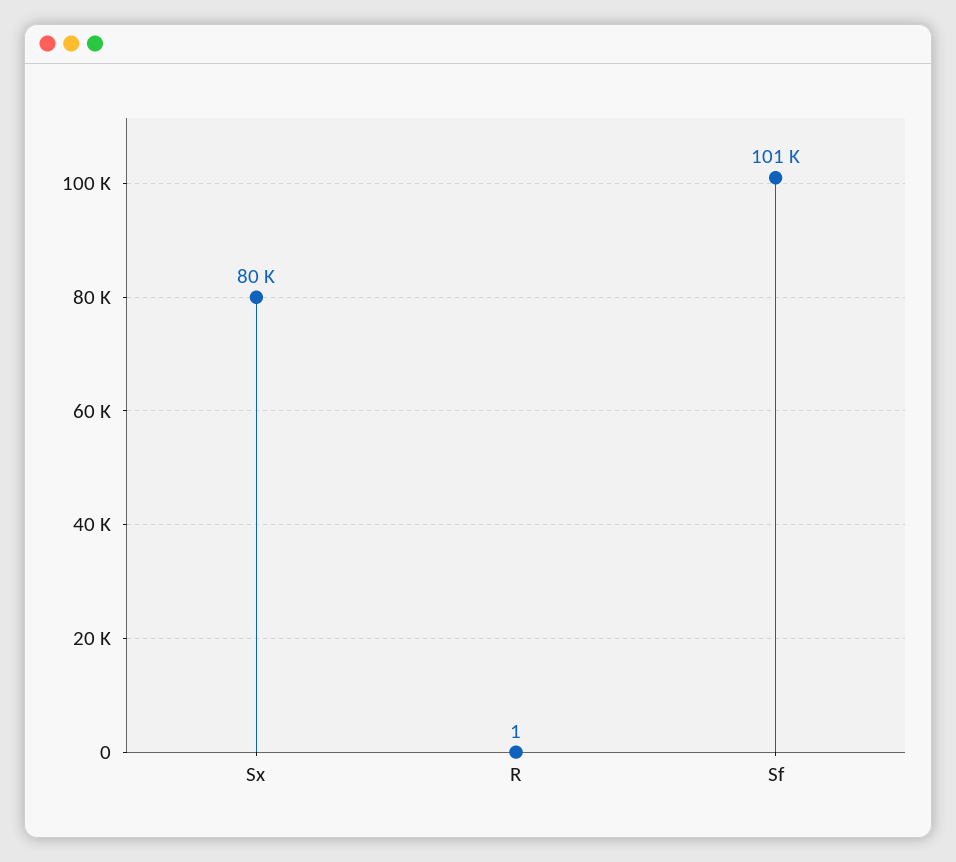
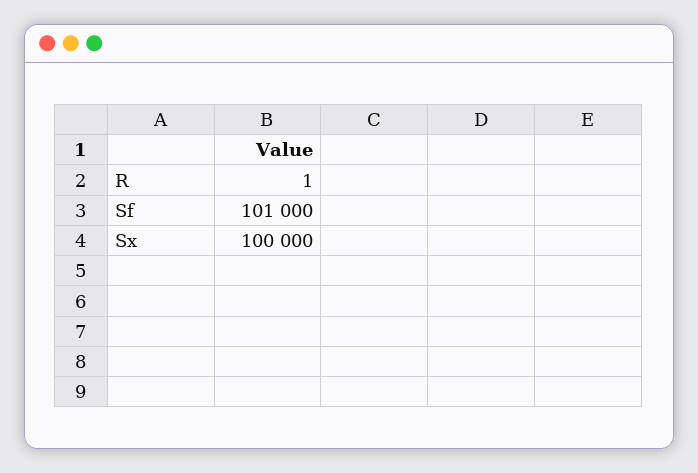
  {
-   "Sx": 80000,
+   "Sx": 100000,
    "R": 1,
    "Sf": 101000
  }

